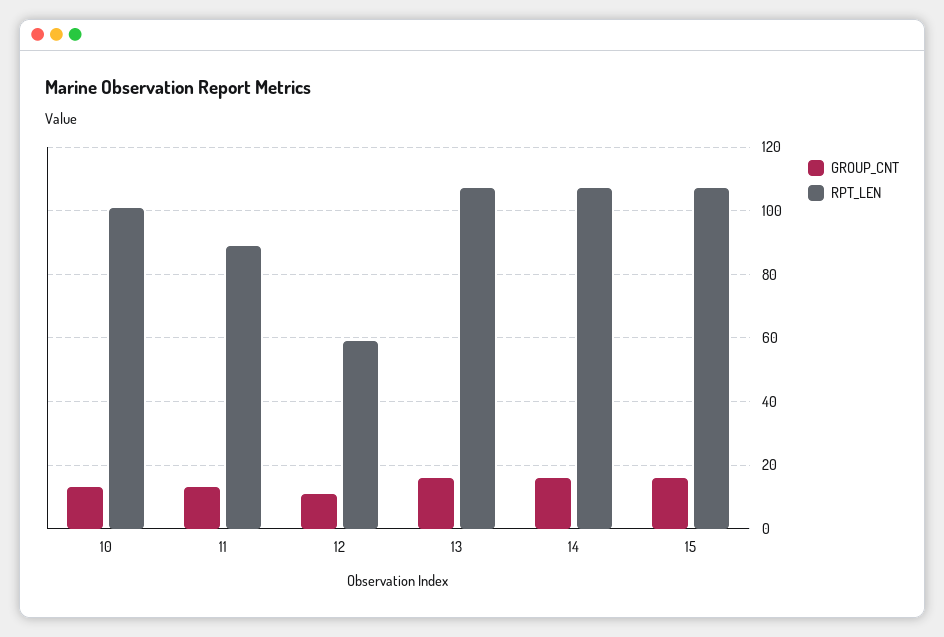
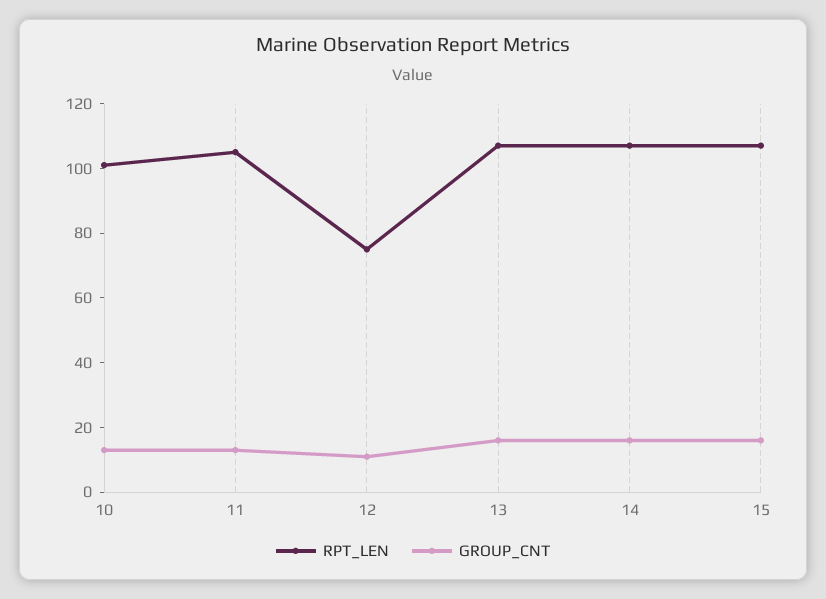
  {
    "GROUP_CNT": {
      "10": 15,
      "11": 15,
      "12": 10,
      "13": 15,
      "14": 15,
      "15": 15
    },
    "RPT_LEN": {
      "10": 100,
-     "11": 90,
+     "11": 105,
-     "12": 60,
+     "12": 75,
      "13": 105,
      "14": 105,
      "15": 105
    }
  }

